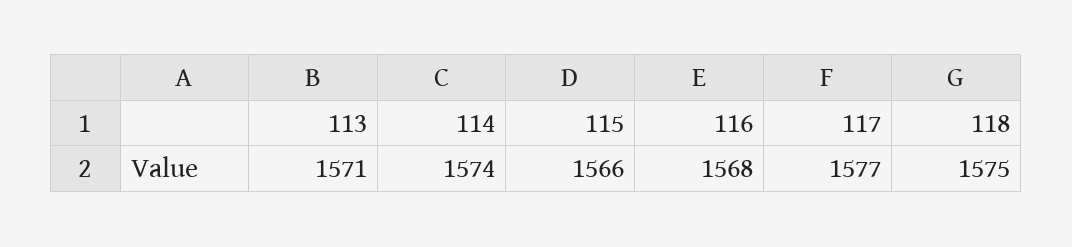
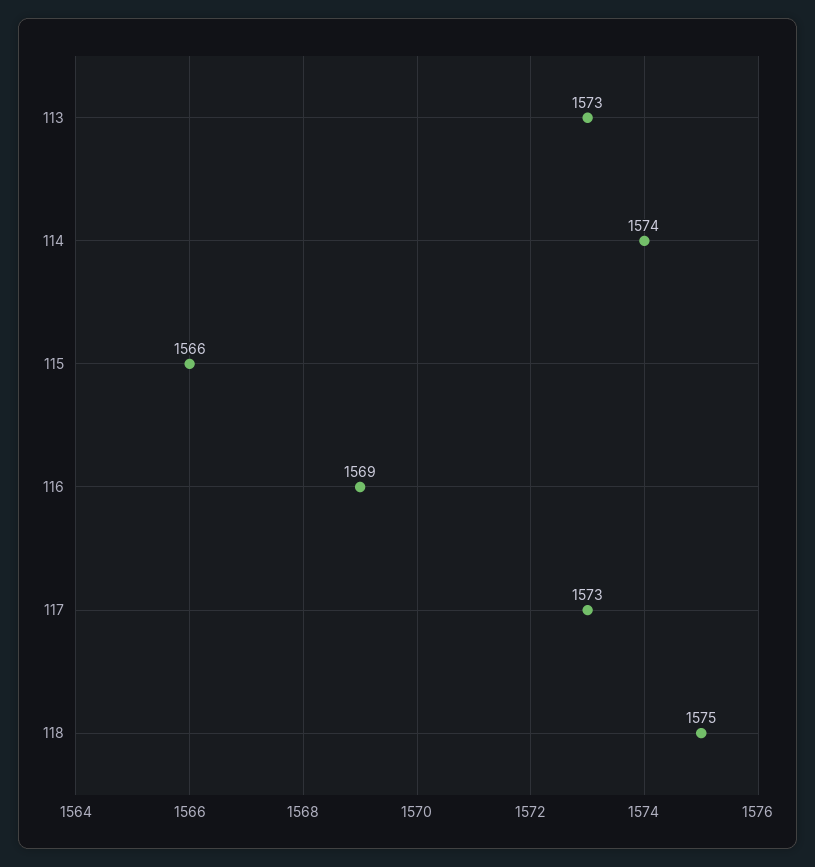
  {
-   "113": 1571,
+   "113": 1573,
    "114": 1574,
    "115": 1566,
-   "116": 1568,
+   "116": 1569,
-   "117": 1577,
+   "117": 1573,
    "118": 1575
  }

